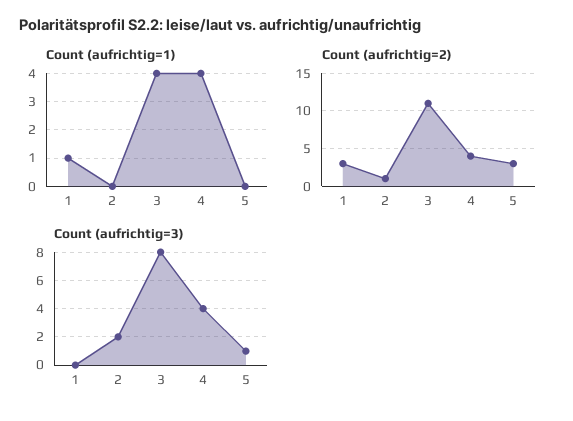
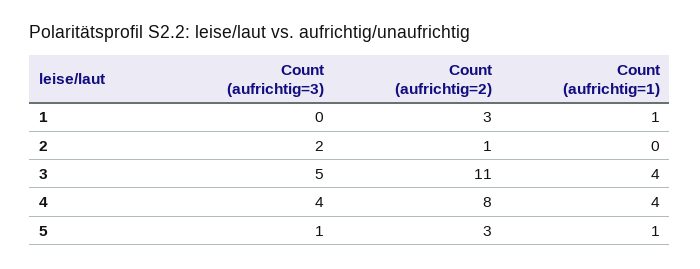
  {
    "Count (aufrichtig=1)": {
      "1": 1,
      "2": 0,
      "3": 4,
      "4": 4,
-     "5": 0
+     "5": 1
    },
    "Count (aufrichtig=2)": {
      "1": 3,
      "2": 1,
      "3": 11,
-     "4": 4,
+     "4": 8,
      "5": 3
    },
    "Count (aufrichtig=3)": {
      "1": 0,
      "2": 2,
-     "3": 8,
+     "3": 5,
      "4": 4,
      "5": 1
    }
  }

